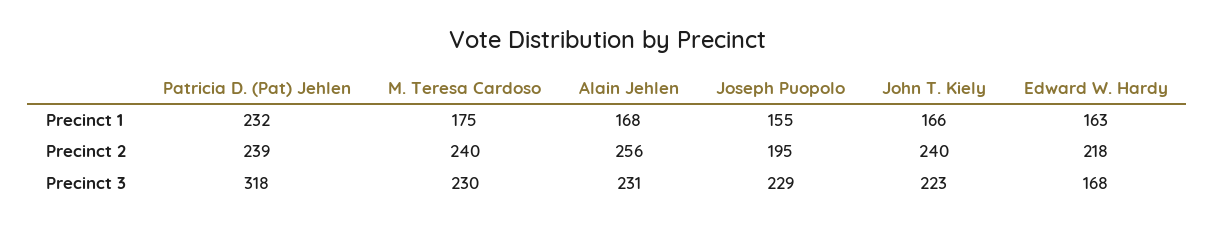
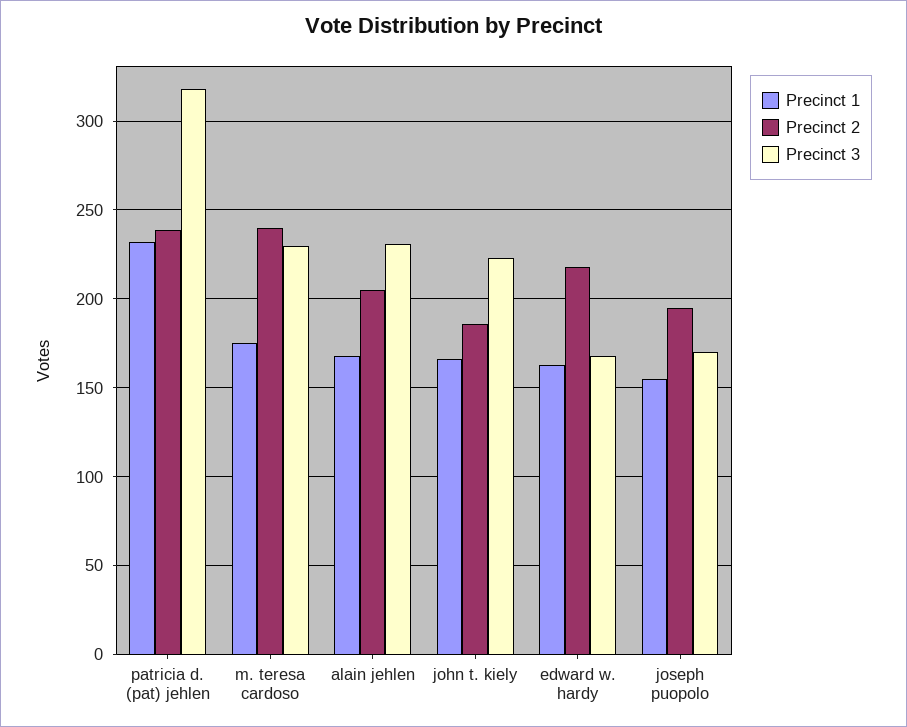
  {
    "Precinct 1": {
      "Patricia D. (Pat) Jehlen": 232,
      "M. Teresa Cardoso": 175,
      "Alain Jehlen": 168,
      "Joseph Puopolo": 155,
      "John T. Kiely": 166,
      "Edward W. Hardy": 163
    },
    "Precinct 2": {
      "Patricia D. (Pat) Jehlen": 239,
      "M. Teresa Cardoso": 240,
-     "Alain Jehlen": 256,
+     "Alain Jehlen": 205,
      "Joseph Puopolo": 195,
-     "John T. Kiely": 240,
+     "John T. Kiely": 185,
      "Edward W. Hardy": 218
    },
    "Precinct 3": {
      "Patricia D. (Pat) Jehlen": 318,
      "M. Teresa Cardoso": 230,
      "Alain Jehlen": 231,
-     "Joseph Puopolo": 229,
+     "Joseph Puopolo": 170,
      "John T. Kiely": 223,
      "Edward W. Hardy": 168
    }
  }

